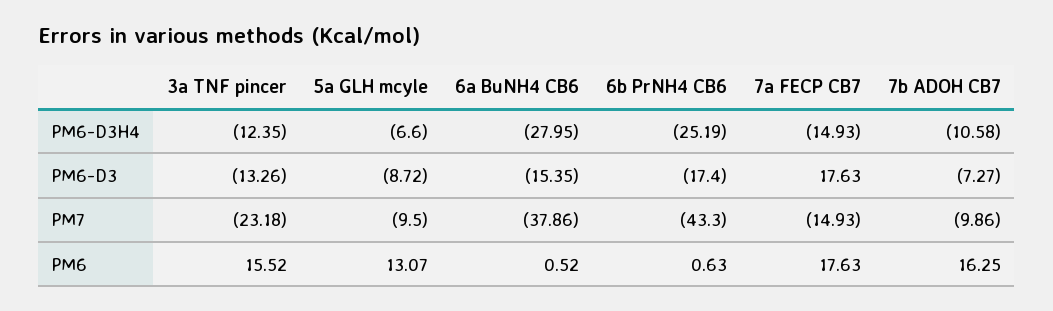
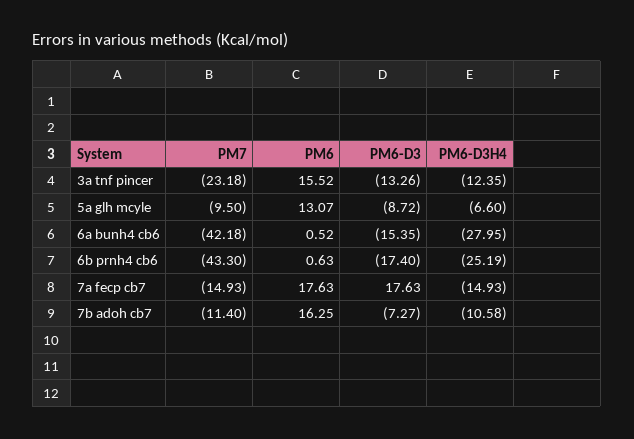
  {
    "3a TNF pincer": {
      "PM6-D3H4": -12.35,
      "PM6-D3": -13.26,
      "PM7": -23.18,
      "PM6": 15.52
    },
    "5a GLH mcyle": {
      "PM6-D3H4": -6.6,
      "PM6-D3": -8.72,
      "PM7": -9.5,
      "PM6": 13.07
    },
    "6a BuNH4 CB6": {
      "PM6-D3H4": -27.95,
      "PM6-D3": -15.35,
-     "PM7": -37.86,
+     "PM7": -42.18,
      "PM6": 0.52
    },
    "6b PrNH4 CB6": {
      "PM6-D3H4": -25.19,
      "PM6-D3": -17.4,
      "PM7": -43.3,
      "PM6": 0.63
    },
    "7a FECP CB7": {
      "PM6-D3H4": -14.93,
      "PM6-D3": 17.63,
      "PM7": -14.93,
      "PM6": 17.63
    },
    "7b ADOH CB7": {
      "PM6-D3H4": -10.58,
      "PM6-D3": -7.27,
-     "PM7": -9.86,
+     "PM7": -11.4,
      "PM6": 16.25
    }
  }

